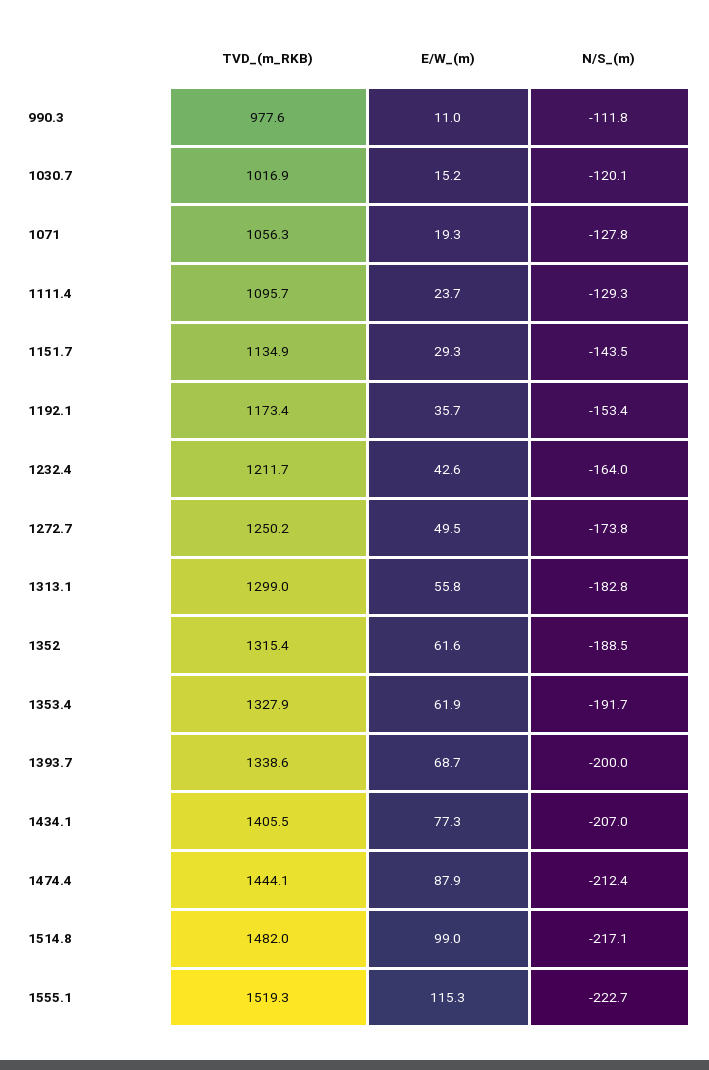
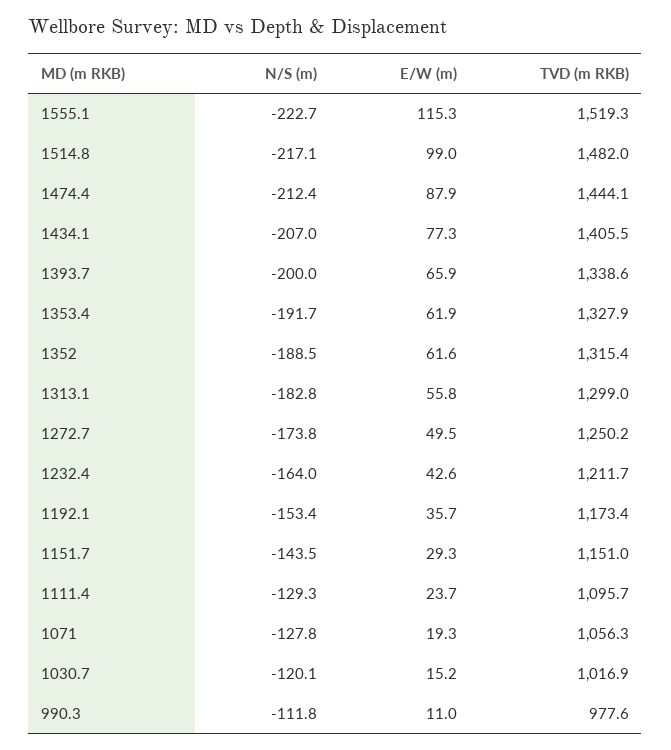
  {
    "TVD_(m_RKB)": {
      "990.3": 977.6,
      "1030.7": 1016.9,
      "1071": 1056.3,
      "1111.4": 1095.7,
-     "1151.7": 1134.9,
+     "1151.7": 1151,
      "1192.1": 1173.4,
      "1232.4": 1211.7,
      "1272.7": 1250.2,
      "1313.1": 1299,
      "1352": 1315.4,
      "1353.4": 1327.9,
      "1393.7": 1338.6,
      "1434.1": 1405.5,
      "1474.4": 1444.1,
      "1514.8": 1482,
      "1555.1": 1519.3
    },
    "E/W_(m)": {
      "990.3": 11,
      "1030.7": 15.2,
      "1071": 19.3,
      "1111.4": 23.7,
      "1151.7": 29.3,
      "1192.1": 35.7,
      "1232.4": 42.6,
      "1272.7": 49.5,
      "1313.1": 55.8,
      "1352": 61.6,
      "1353.4": 61.9,
-     "1393.7": 68.7,
+     "1393.7": 65.9,
      "1434.1": 77.3,
      "1474.4": 87.9,
      "1514.8": 99,
      "1555.1": 115.3
    },
    "N/S_(m)": {
      "990.3": -111.8,
      "1030.7": -120.1,
      "1071": -127.8,
      "1111.4": -129.3,
      "1151.7": -143.5,
      "1192.1": -153.4,
      "1232.4": -164,
      "1272.7": -173.8,
      "1313.1": -182.8,
      "1352": -188.5,
      "1353.4": -191.7,
      "1393.7": -200,
      "1434.1": -207,
      "1474.4": -212.4,
      "1514.8": -217.1,
      "1555.1": -222.7
    }
  }

